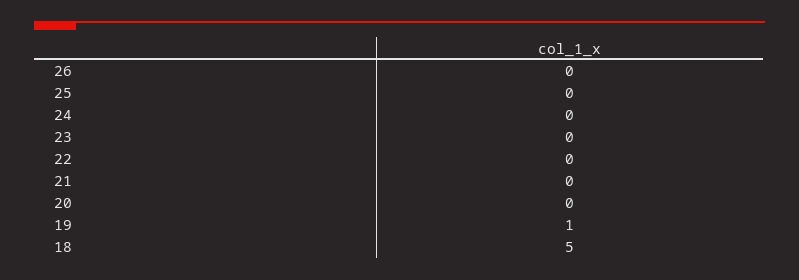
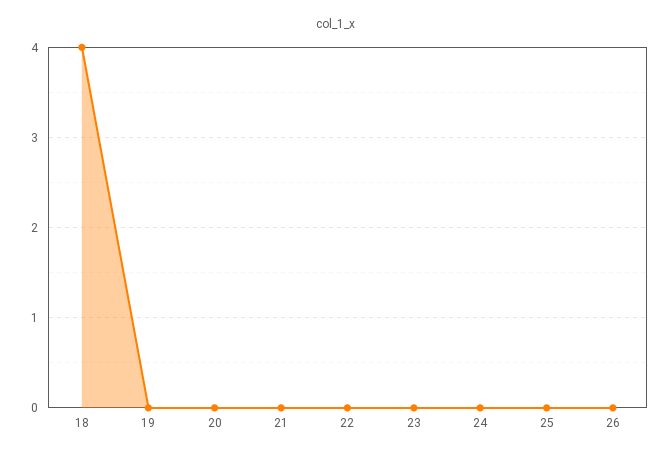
  {
    "26": 0,
    "25": 0,
    "24": 0,
    "23": 0,
    "22": 0,
    "21": 0,
    "20": 0,
-   "19": 1,
+   "19": 0,
-   "18": 5
+   "18": 4
  }

